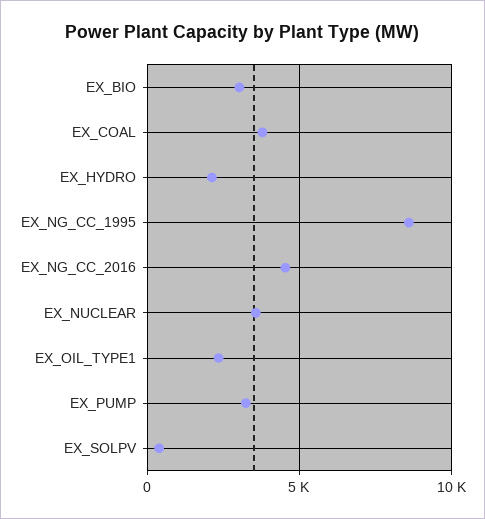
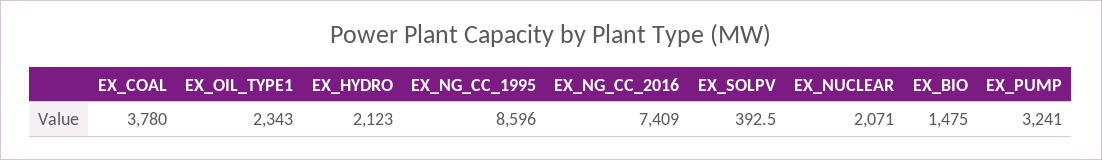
  {
-   "EX_BIO": 3000,
+   "EX_BIO": 1475,
    "EX_COAL": 3780,
    "EX_HYDRO": 2123,
    "EX_NG_CC_1995": 8596,
-   "EX_NG_CC_2016": 4500,
+   "EX_NG_CC_2016": 7409,
-   "EX_NUCLEAR": 3500,
+   "EX_NUCLEAR": 2071,
    "EX_OIL_TYPE1": 2343,
    "EX_PUMP": 3241,
    "EX_SOLPV": 392.5
  }

